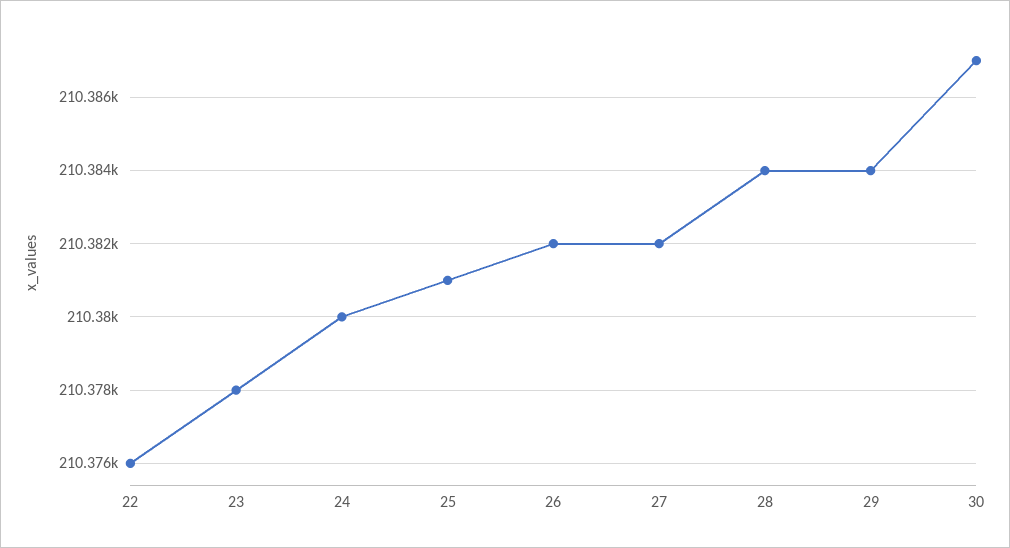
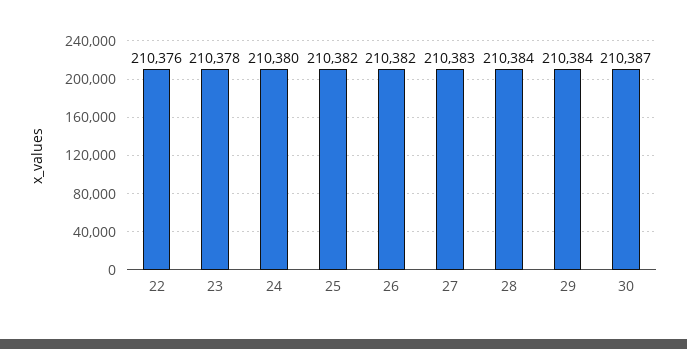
  {
    "22": 210376,
    "23": 210378,
    "24": 210380,
-   "25": 210381,
+   "25": 210382,
    "26": 210382,
-   "27": 210382,
+   "27": 210383,
    "28": 210384,
    "29": 210384,
    "30": 210387
  }

